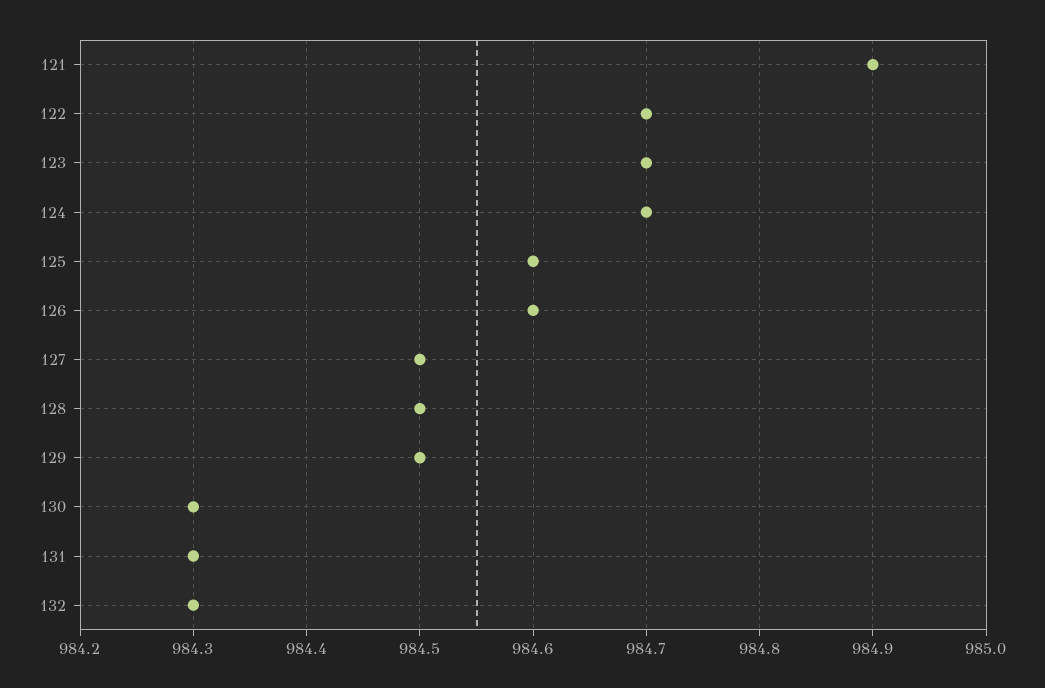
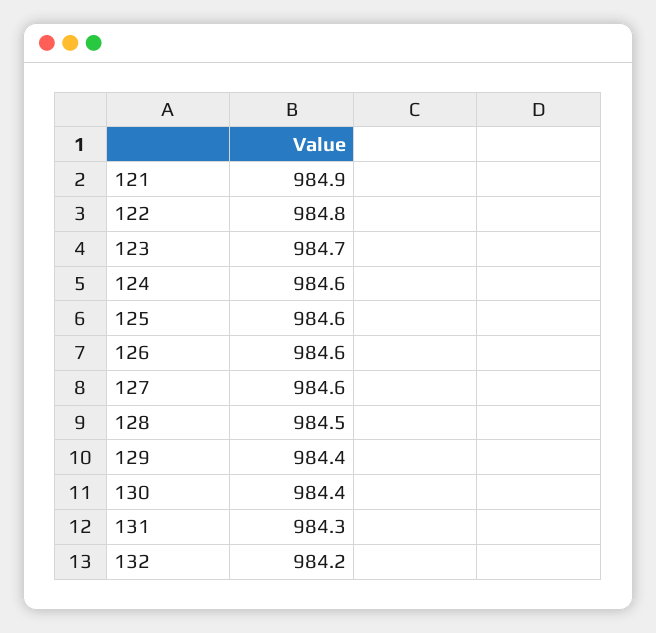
  {
    "121": 984.9,
-   "122": 984.7,
+   "122": 984.8,
    "123": 984.7,
-   "124": 984.7,
+   "124": 984.6,
    "125": 984.6,
    "126": 984.6,
-   "127": 984.5,
+   "127": 984.6,
    "128": 984.5,
-   "129": 984.5,
+   "129": 984.4,
-   "130": 984.3,
+   "130": 984.4,
    "131": 984.3,
-   "132": 984.3
+   "132": 984.2
  }

